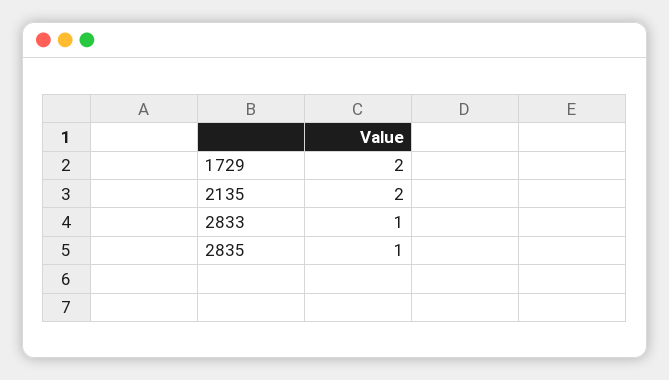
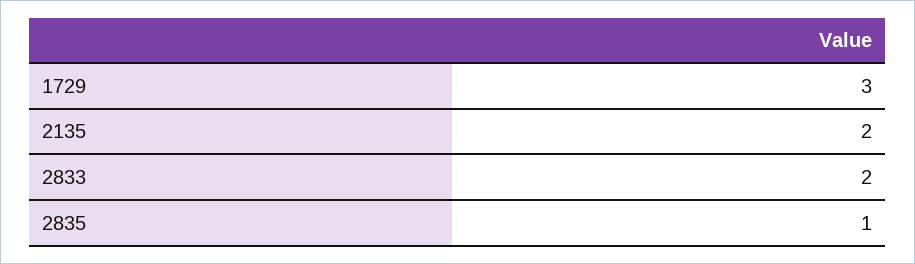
  {
-   "1729": 2,
+   "1729": 3,
    "2135": 2,
-   "2833": 1,
+   "2833": 2,
    "2835": 1
  }

